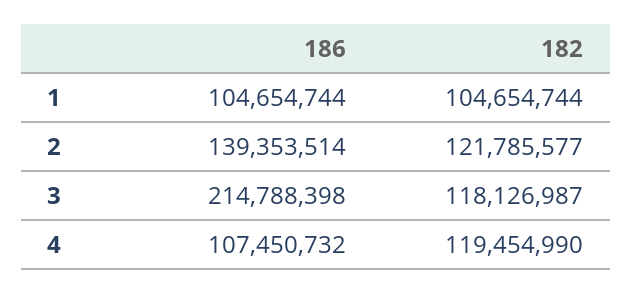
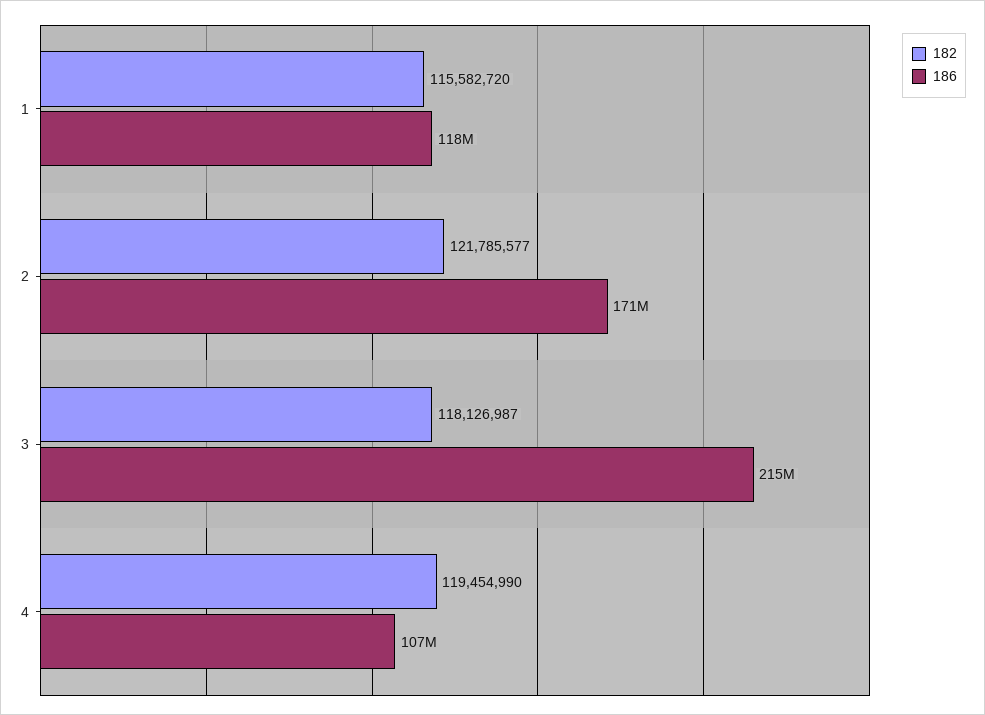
  {
    "186": {
-     "1": 104654744,
+     "1": 118000000,
-     "2": 139353514,
+     "2": 171000000,
      "3": 214788398,
      "4": 107450732
    },
    "182": {
-     "1": 104654744,
+     "1": 115582720,
      "2": 121785577,
      "3": 118126987,
      "4": 119454990
    }
  }

